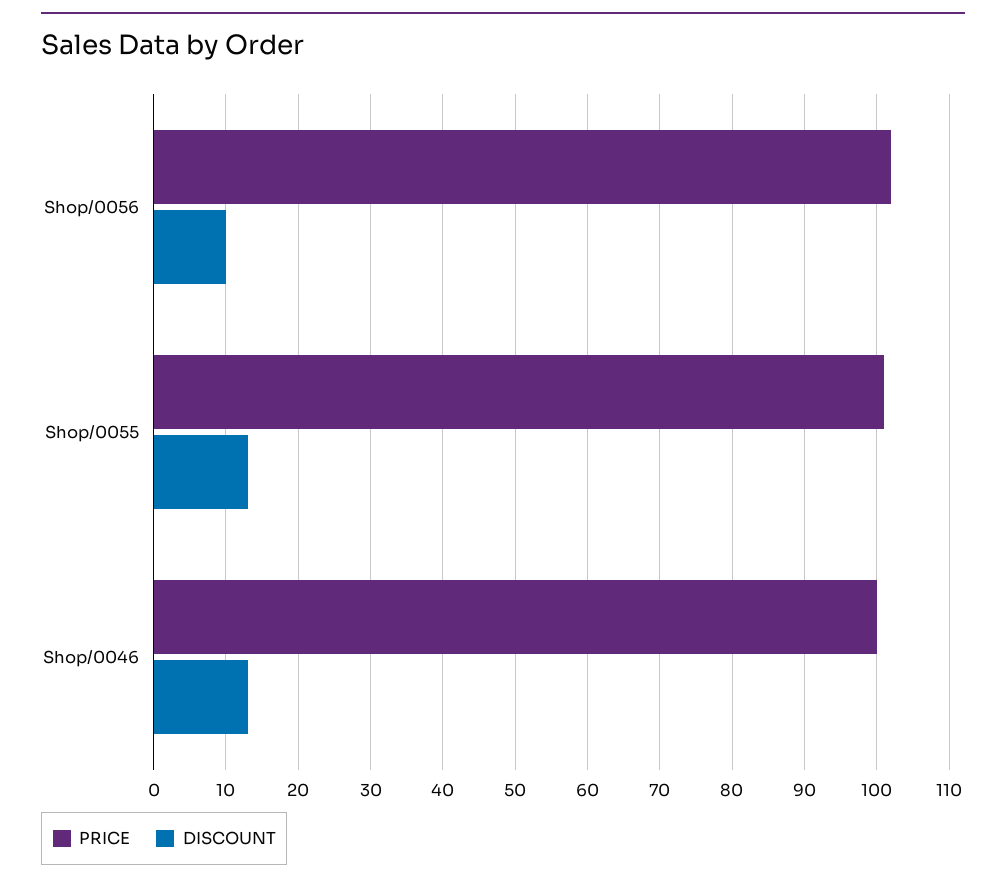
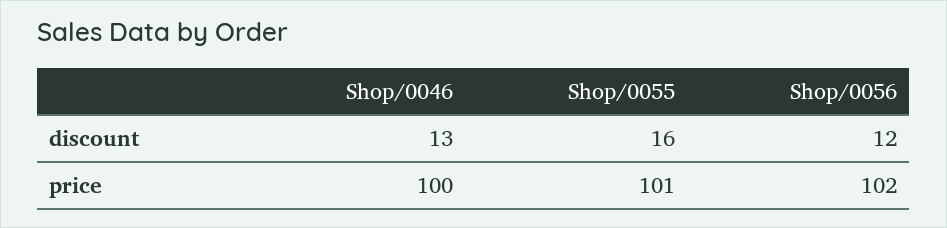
  {
    "PRICE": {
      "Shop/0056": 102,
      "Shop/0055": 101,
      "Shop/0046": 100
    },
    "DISCOUNT": {
-     "Shop/0056": 10,
+     "Shop/0056": 12,
-     "Shop/0055": 13,
+     "Shop/0055": 16,
      "Shop/0046": 13
    }
  }

